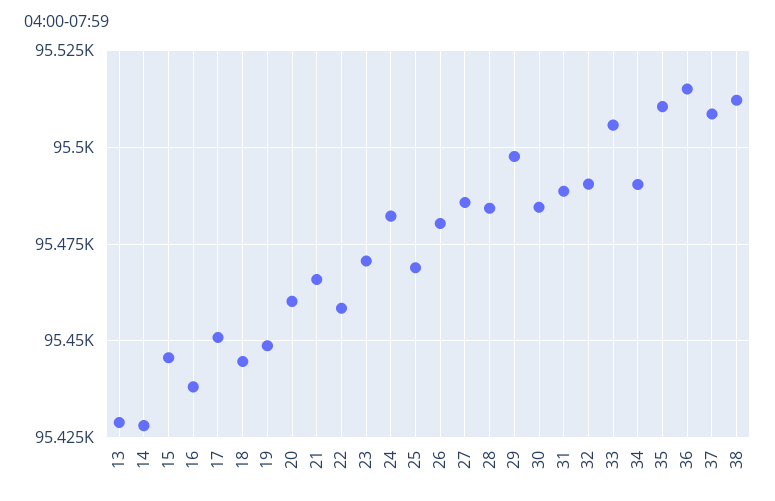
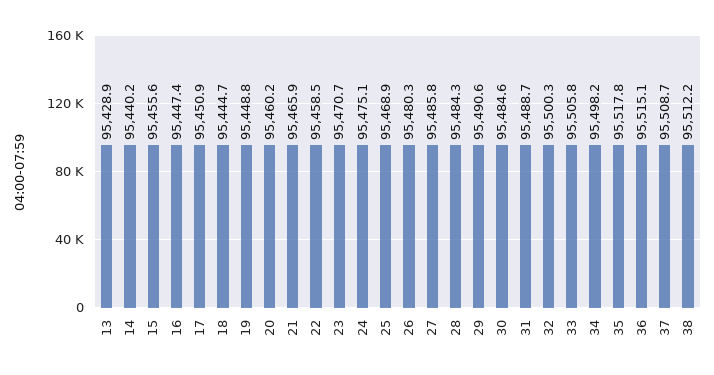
  {
    "13": 95428.9,
-   "14": 95427.5,
+   "14": 95440.2,
-   "15": 95445,
+   "15": 95455.6,
-   "16": 95437.5,
+   "16": 95447.4,
    "17": 95450.9,
    "18": 95444.7,
    "19": 95448.8,
    "20": 95460.2,
    "21": 95465.9,
    "22": 95458.5,
    "23": 95470.7,
-   "24": 95482.5,
+   "24": 95475.1,
    "25": 95468.9,
    "26": 95480.3,
    "27": 95485.8,
    "28": 95484.3,
-   "29": 95497.5,
+   "29": 95490.6,
    "30": 95484.6,
    "31": 95488.7,
-   "32": 95490,
+   "32": 95500.3,
    "33": 95505.8,
-   "34": 95490,
+   "34": 95498.2,
-   "35": 95510,
+   "35": 95517.8,
    "36": 95515.1,
    "37": 95508.7,
    "38": 95512.2
  }

